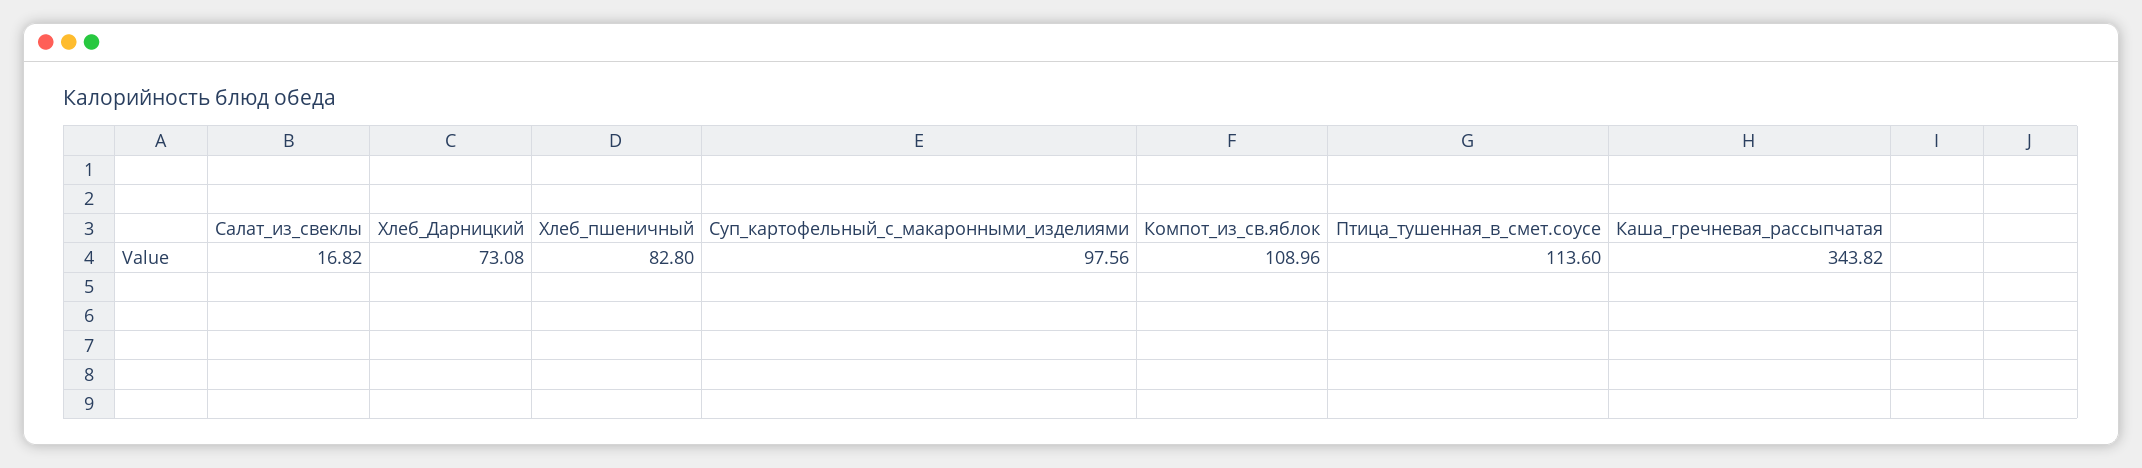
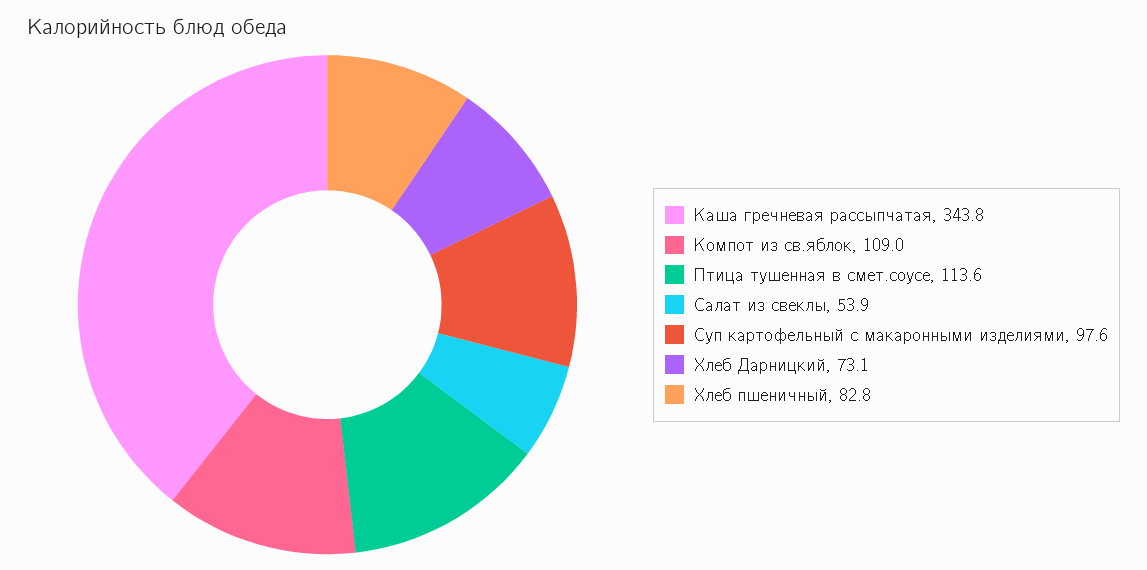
  {
-   "Салат_из_свеклы": 16.82,
+   "Салат_из_свеклы": 53.9,
    "Хлеб_Дарницкий": 73.08,
    "Хлеб_пшеничный": 82.8,
    "Суп_картофельный_с_макаронными_изделиями": 97.56,
    "Компот_из_св.яблок": 108.96,
    "Птица_тушенная_в_смет.соусе": 113.6,
    "Каша_гречневая_рассыпчатая": 343.82
  }

